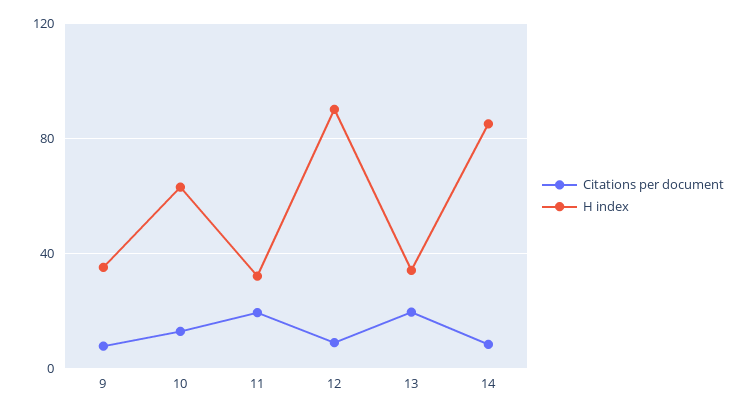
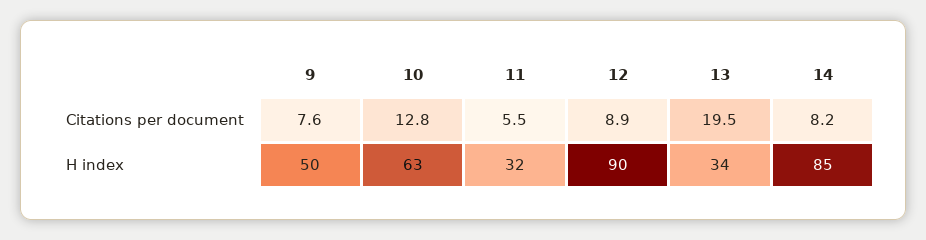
  {
    "Citations per document": {
      "9": 7.6,
      "10": 12.8,
-     "11": 20,
+     "11": 5.5,
      "12": 8.9,
      "13": 19.5,
      "14": 8.2
    },
    "H index": {
-     "9": 35,
+     "9": 50,
      "10": 63,
      "11": 32,
      "12": 90,
      "13": 34,
      "14": 85
    }
  }

